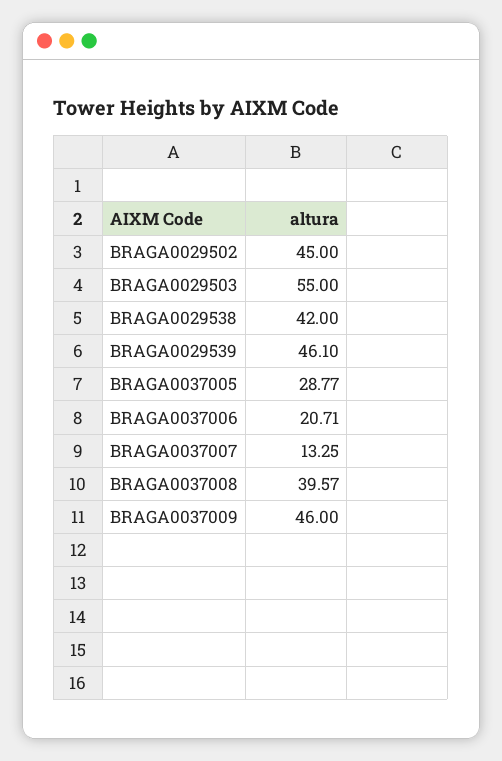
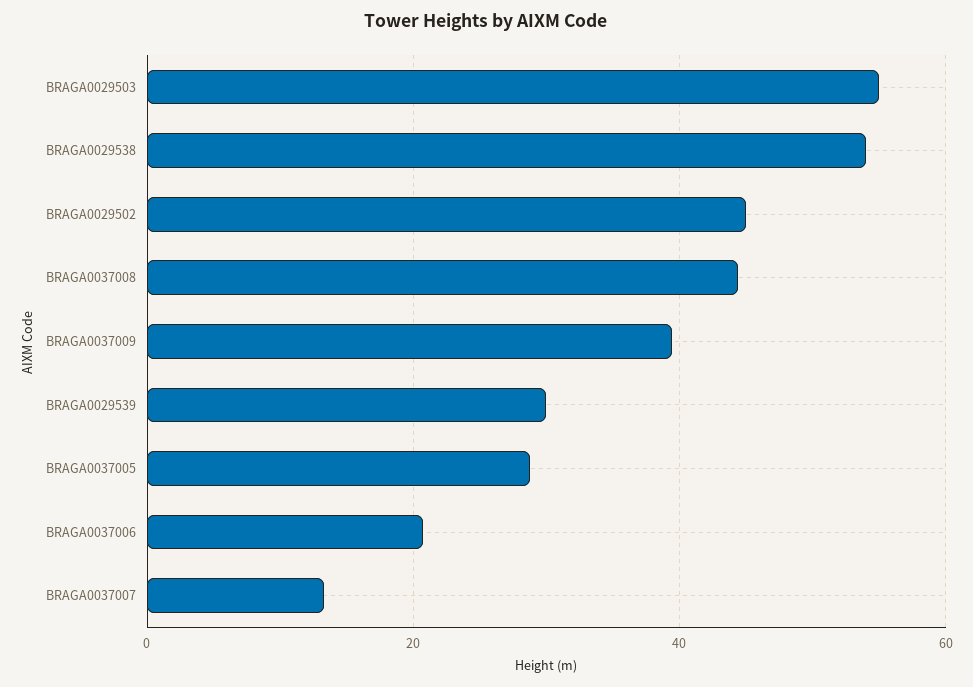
  {
    "BRAGA0029502": 45,
    "BRAGA0029503": 55,
-   "BRAGA0029538": 42,
+   "BRAGA0029538": 54,
-   "BRAGA0029539": 46.1,
+   "BRAGA0029539": 30,
    "BRAGA0037005": 28.77,
    "BRAGA0037006": 20.71,
    "BRAGA0037007": 13.25,
-   "BRAGA0037008": 39.57,
+   "BRAGA0037008": 44,
-   "BRAGA0037009": 46
+   "BRAGA0037009": 40
  }

